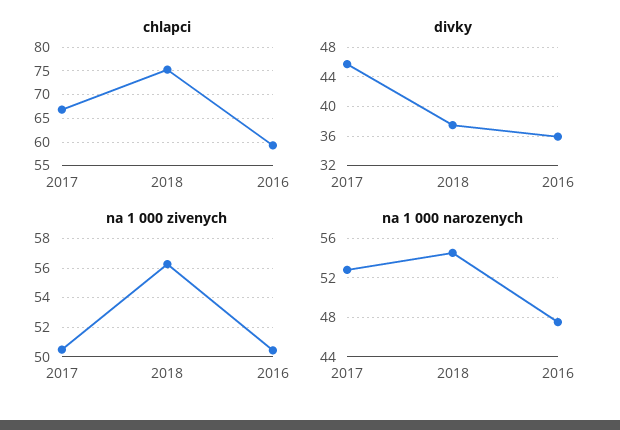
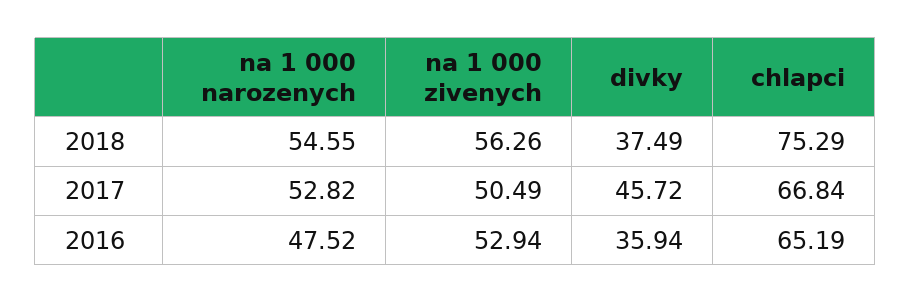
  {
    "chlapci": {
      "2017": 66.84,
      "2018": 75.29,
-     "2016": 60
+     "2016": 65.19
    },
    "divky": {
      "2017": 45.72,
      "2018": 37.49,
      "2016": 35.94
    },
    "na 1 000 zivenych": {
      "2017": 50.49,
      "2018": 56.26,
-     "2016": 50.5
+     "2016": 52.94
    },
    "na 1 000 narozenych": {
      "2017": 52.82,
      "2018": 54.55,
      "2016": 47.52
    }
  }

